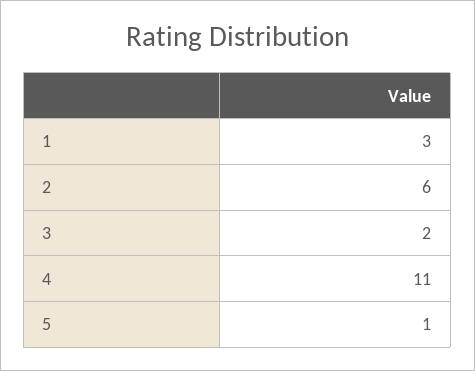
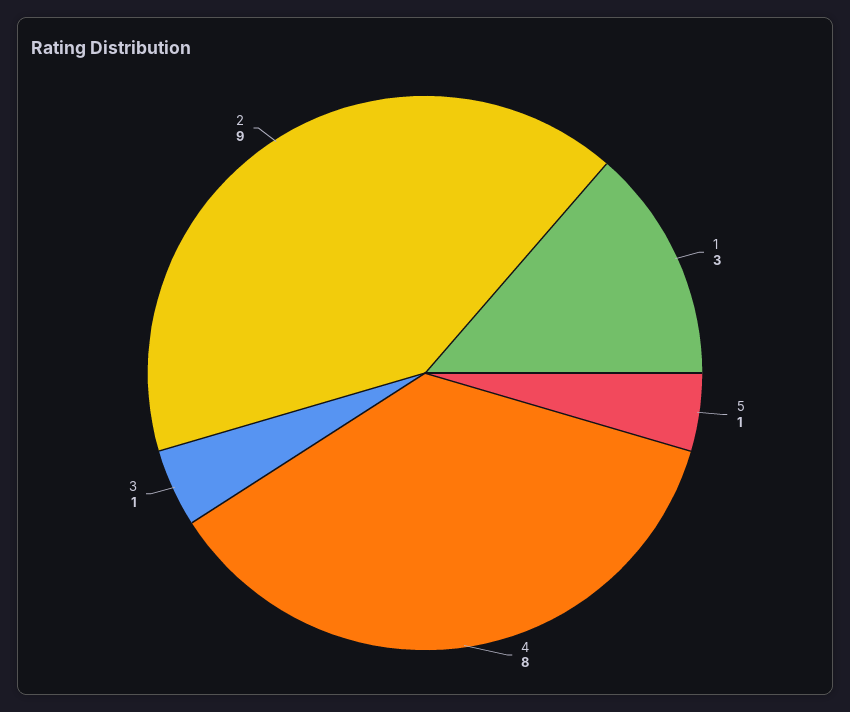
  {
    "1": 3,
-   "2": 6,
+   "2": 9,
-   "3": 2,
+   "3": 1,
-   "4": 11,
+   "4": 8,
    "5": 1
  }

